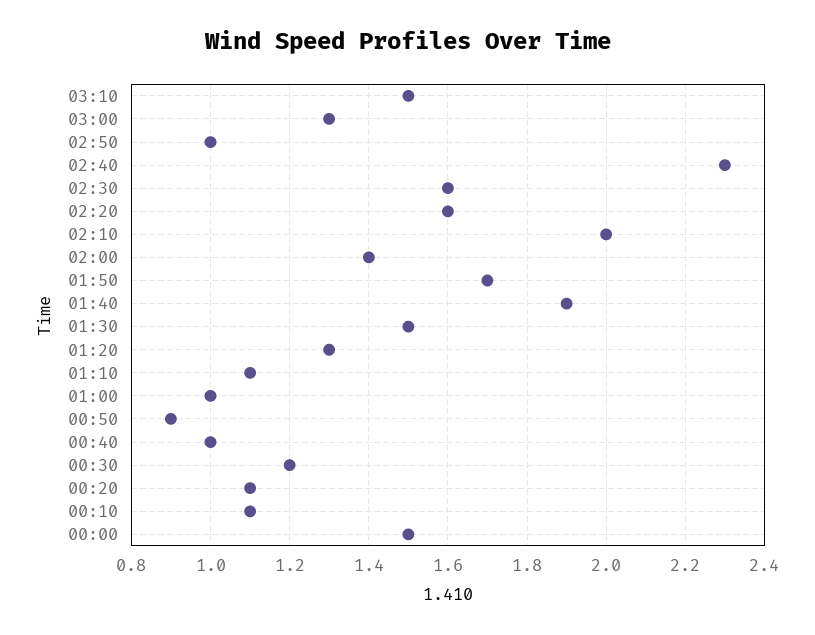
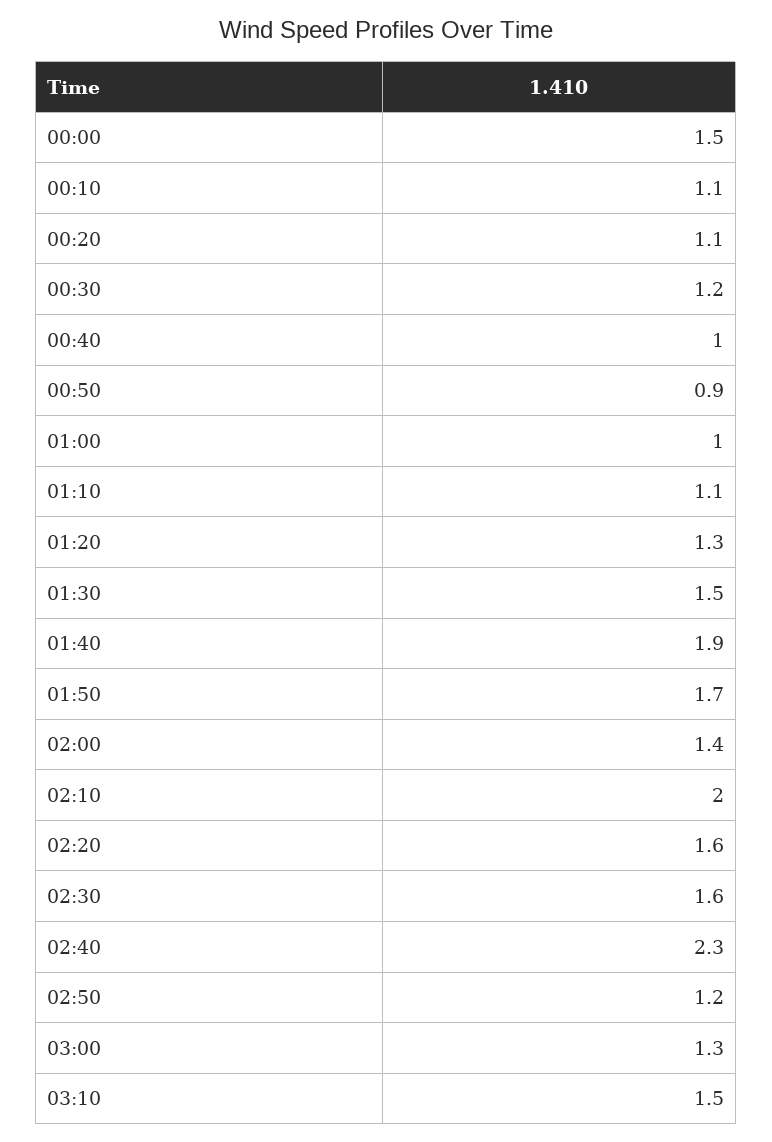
  {
    "03:10": 1.5,
    "03:00": 1.3,
-   "02:50": 1,
+   "02:50": 1.2,
    "02:40": 2.3,
    "02:30": 1.6,
    "02:20": 1.6,
    "02:10": 2,
    "02:00": 1.4,
    "01:50": 1.7,
    "01:40": 1.9,
    "01:30": 1.5,
    "01:20": 1.3,
    "01:10": 1.1,
    "01:00": 1,
    "00:50": 0.9,
    "00:40": 1,
    "00:30": 1.2,
    "00:20": 1.1,
    "00:10": 1.1,
    "00:00": 1.5
  }

